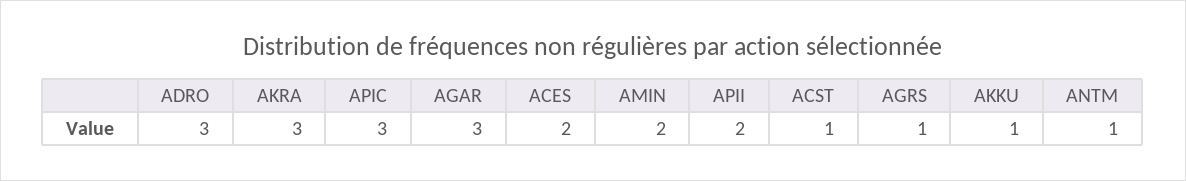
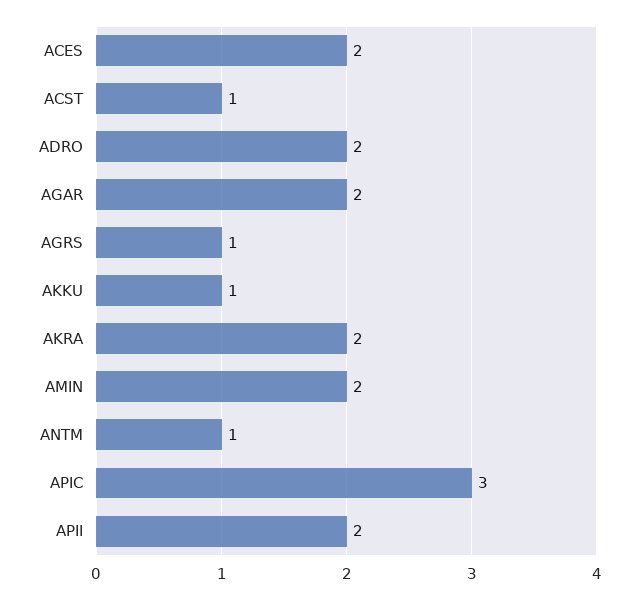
  {
-   "ADRO": 3,
+   "ADRO": 2,
-   "AKRA": 3,
+   "AKRA": 2,
    "APIC": 3,
-   "AGAR": 3,
+   "AGAR": 2,
    "ACES": 2,
    "AMIN": 2,
    "APII": 2,
    "ACST": 1,
    "AGRS": 1,
    "AKKU": 1,
    "ANTM": 1
  }

